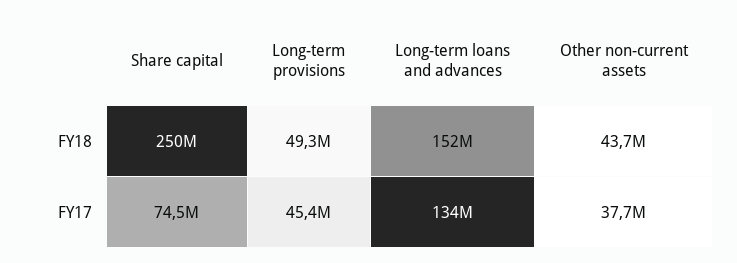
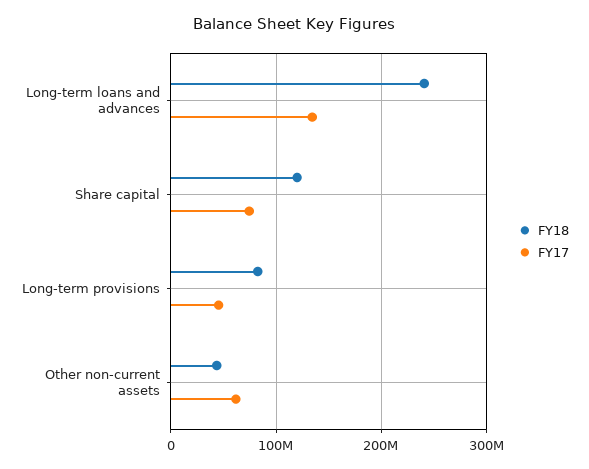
  {
    "FY18": {
-     "Share capital": 250000000,
+     "Share capital": 120000000,
-     "Long-term provisions": 49300000,
+     "Long-term provisions": 80000000,
-     "Long-term loans and advances": 152000000,
+     "Long-term loans and advances": 240000000,
      "Other non-current assets": 43700000
    },
    "FY17": {
      "Share capital": 74500000,
      "Long-term provisions": 45400000,
      "Long-term loans and advances": 134000000,
-     "Other non-current assets": 37700000
+     "Other non-current assets": 60000000
    }
  }

